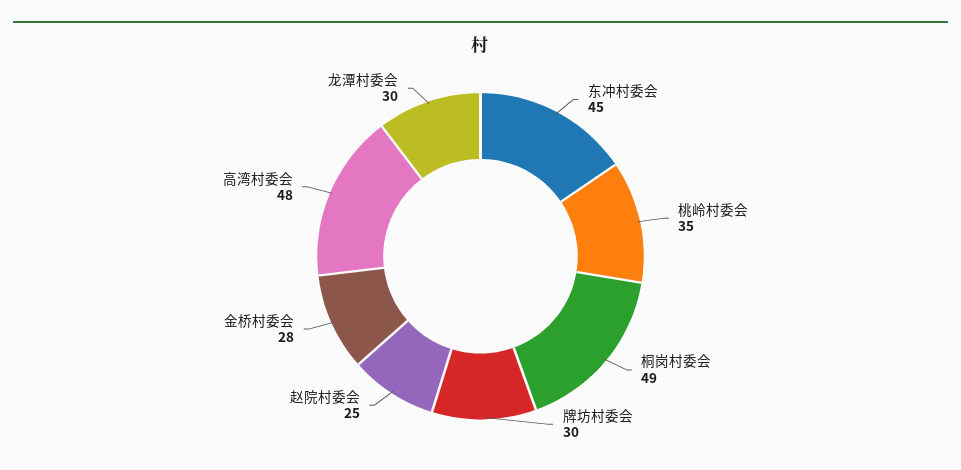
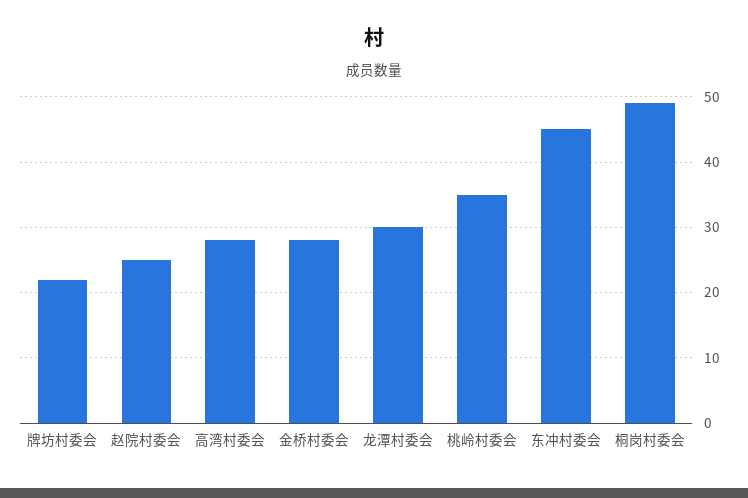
  {
    "东冲村委会": 45,
    "桃岭村委会": 35,
    "桐岗村委会": 49,
-   "牌坊村委会": 30,
+   "牌坊村委会": 22,
    "赵院村委会": 25,
    "金桥村委会": 28,
-   "高湾村委会": 48,
+   "高湾村委会": 28,
    "龙潭村委会": 30
  }

